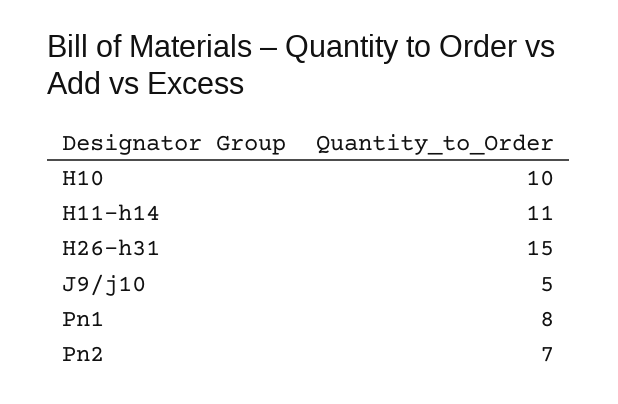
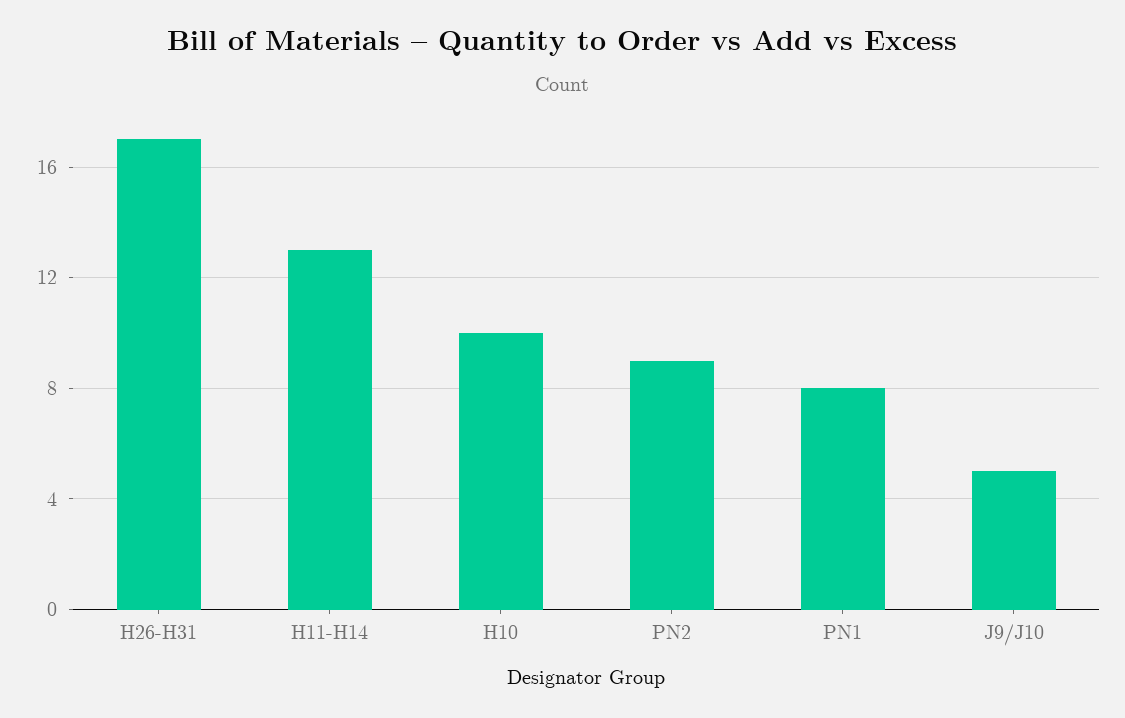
  {
    "H10": 10,
-   "H11-h14": 11,
+   "H11-h14": 13,
-   "H26-h31": 15,
+   "H26-h31": 17,
    "J9/j10": 5,
    "Pn1": 8,
-   "Pn2": 7
+   "Pn2": 9
  }

